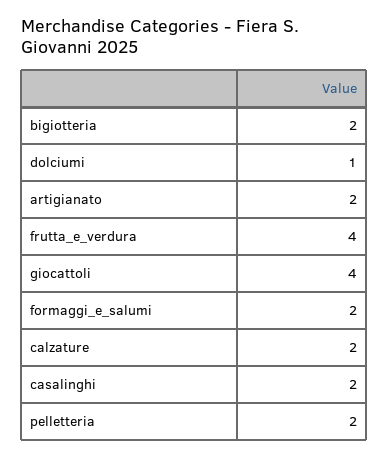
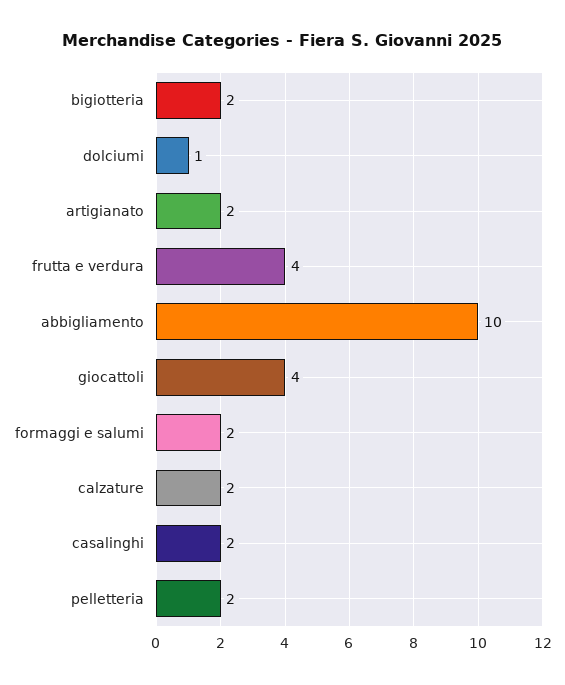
  {
    "bigiotteria": 2,
    "dolciumi": 1,
    "artigianato": 2,
    "frutta_e_verdura": 4,
    "giocattoli": 4,
    "formaggi_e_salumi": 2,
    "calzature": 2,
    "casalinghi": 2,
-   "pelletteria": 2
+   "pelletteria": 2,
+   "abbigliamento": 10
  }

